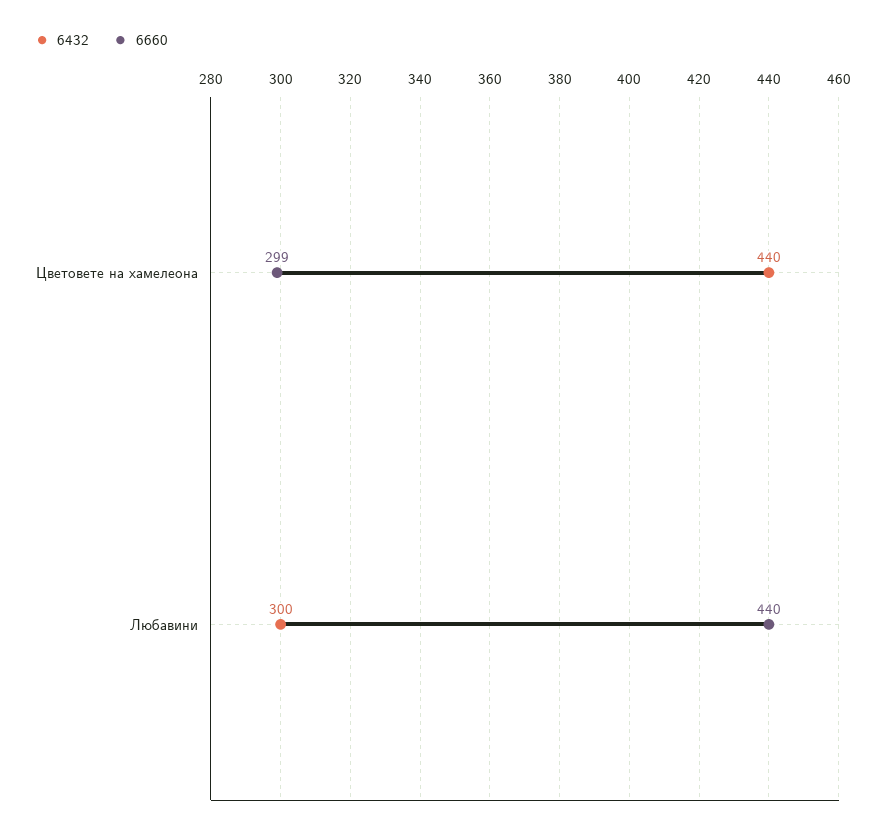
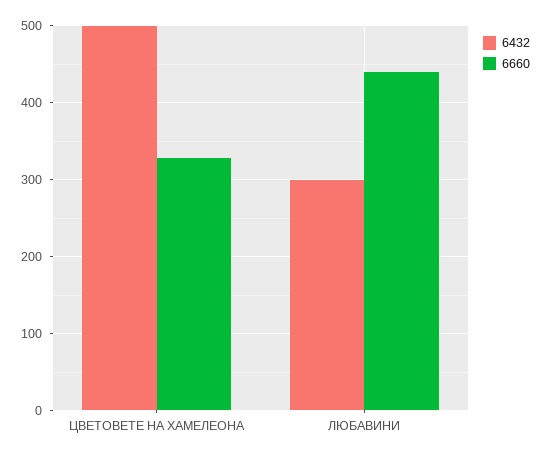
  {
    "6432": {
-     "Цветовете на хамелеона": 440,
+     "Цветовете на хамелеона": 500,
      "Любавини": 300
    },
    "6660": {
-     "Цветовете на хамелеона": 299,
+     "Цветовете на хамелеона": 330,
      "Любавини": 440
    }
  }

